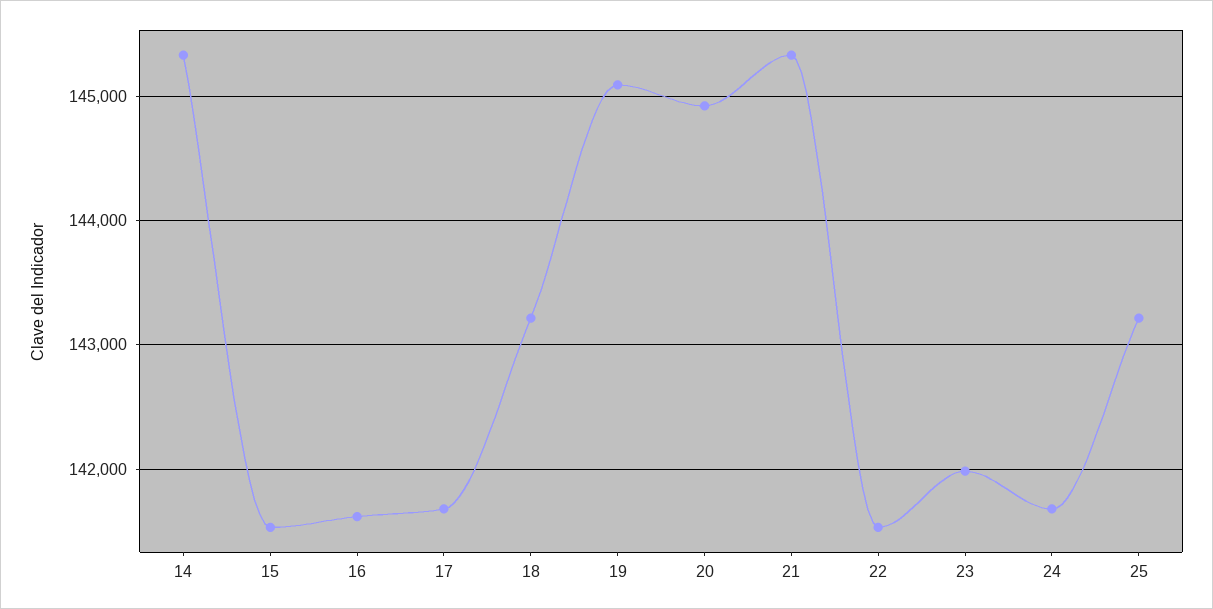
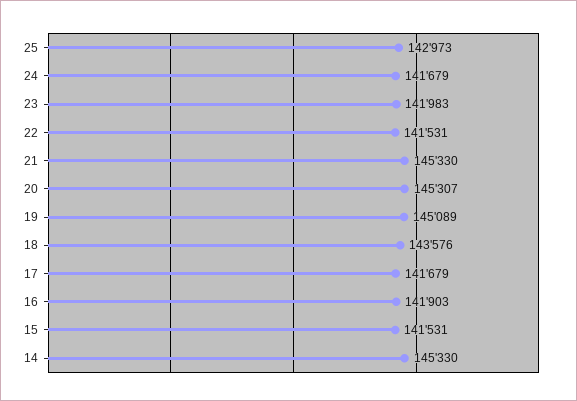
  {
    "14": 145330,
    "15": 141531,
-   "16": 141600,
+   "16": 141903,
    "17": 141679,
-   "18": 143200,
+   "18": 143576,
    "19": 145089,
-   "20": 144900,
+   "20": 145307,
    "21": 145330,
    "22": 141531,
    "23": 141983,
    "24": 141679,
-   "25": 143200
+   "25": 142973
  }

